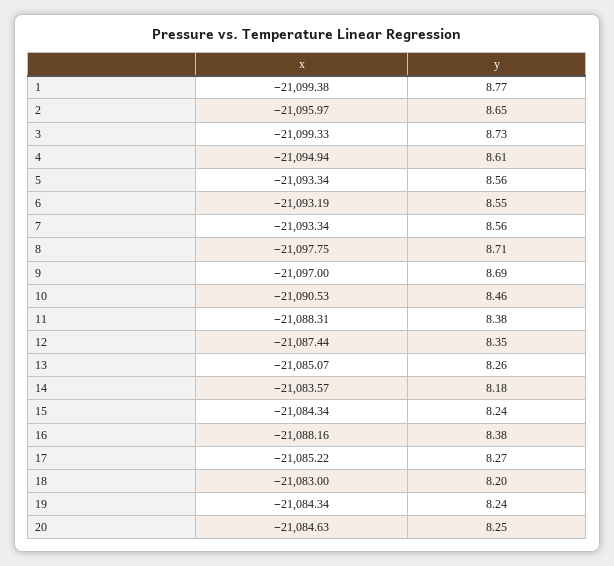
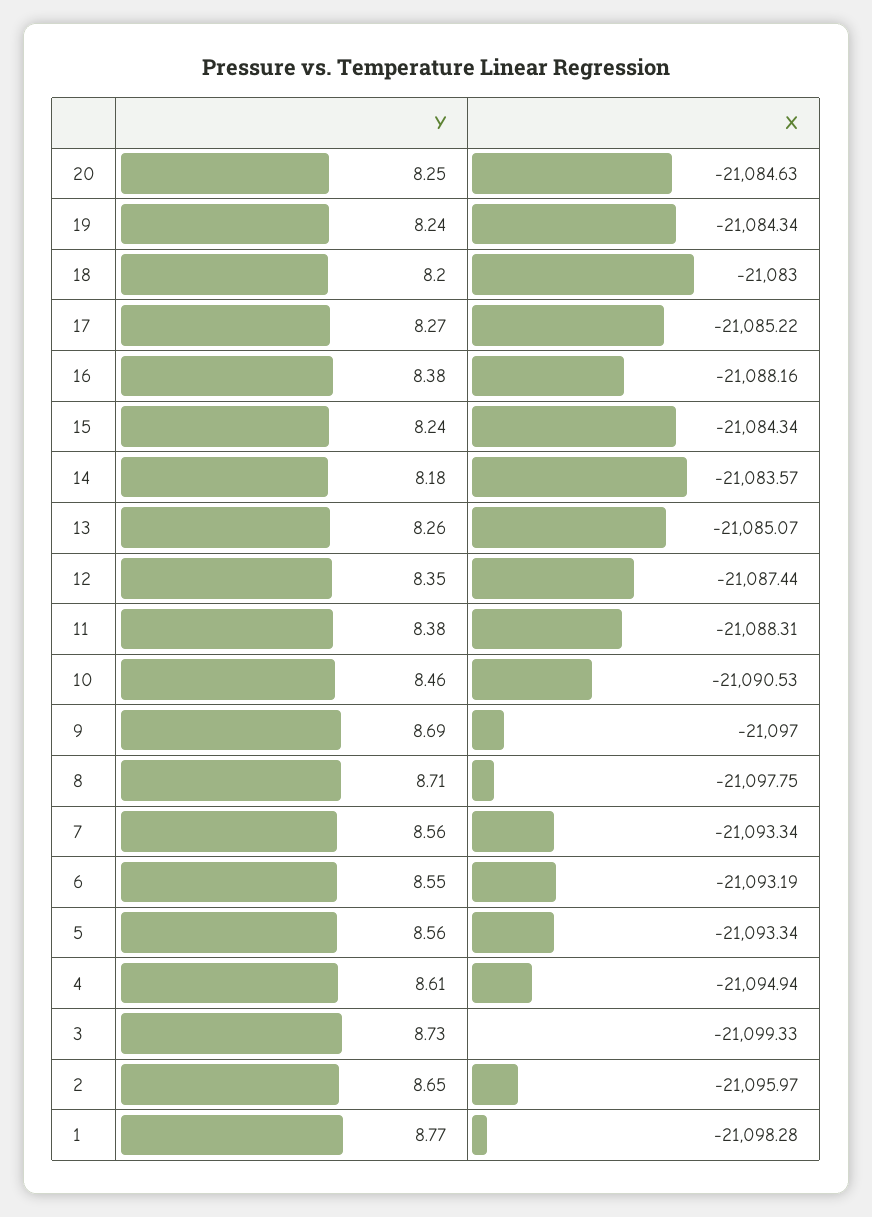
  {
    "x": {
-     "1": -21099.38,
+     "1": -21098.28,
      "2": -21095.97,
      "3": -21099.33,
      "4": -21094.94,
      "5": -21093.34,
      "6": -21093.19,
      "7": -21093.34,
      "8": -21097.75,
      "9": -21097,
      "10": -21090.53,
      "11": -21088.31,
      "12": -21087.44,
      "13": -21085.07,
      "14": -21083.57,
      "15": -21084.34,
      "16": -21088.16,
      "17": -21085.22,
      "18": -21083,
      "19": -21084.34,
      "20": -21084.63
    },
    "y": {
      "1": 8.77,
      "2": 8.65,
      "3": 8.73,
      "4": 8.61,
      "5": 8.56,
      "6": 8.55,
      "7": 8.56,
      "8": 8.71,
      "9": 8.69,
      "10": 8.46,
      "11": 8.38,
      "12": 8.35,
      "13": 8.26,
      "14": 8.18,
      "15": 8.24,
      "16": 8.38,
      "17": 8.27,
      "18": 8.2,
      "19": 8.24,
      "20": 8.25
    }
  }

